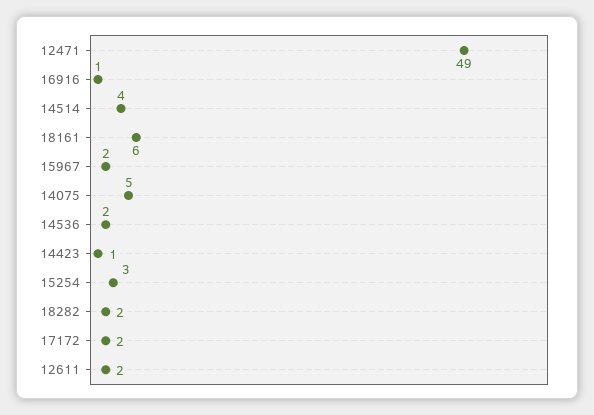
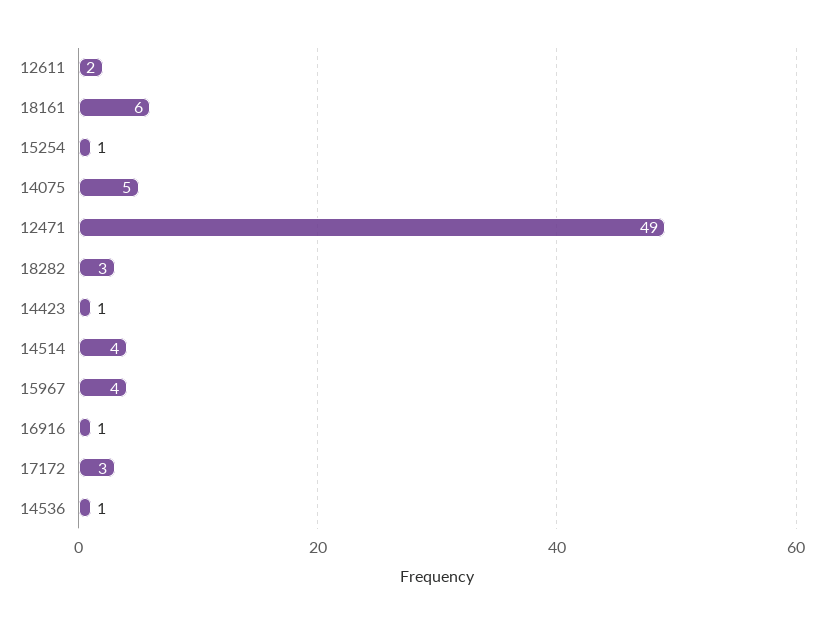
  {
    "12471": 49,
    "16916": 1,
    "14514": 4,
    "18161": 6,
-   "15967": 2,
+   "15967": 4,
    "14075": 5,
-   "14536": 2,
+   "14536": 1,
    "14423": 1,
-   "15254": 3,
+   "15254": 1,
-   "18282": 2,
+   "18282": 3,
-   "17172": 2,
+   "17172": 3,
    "12611": 2
  }

